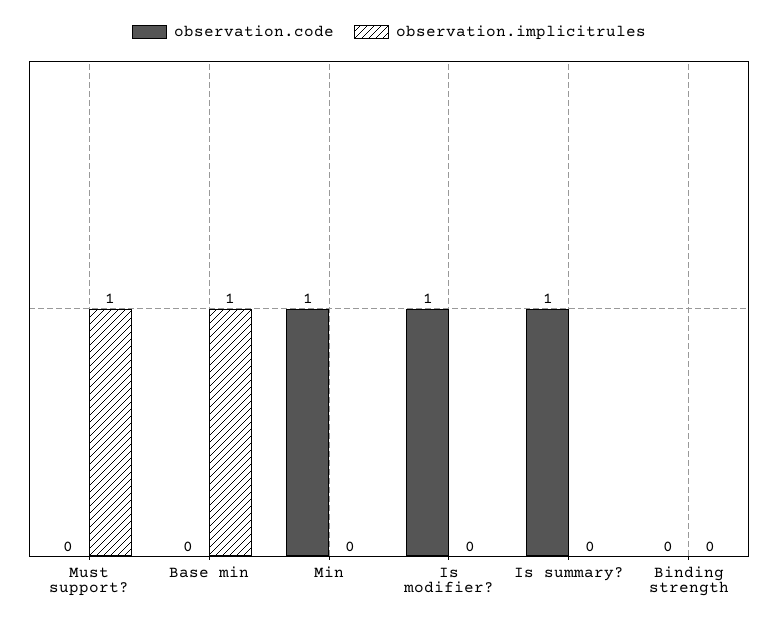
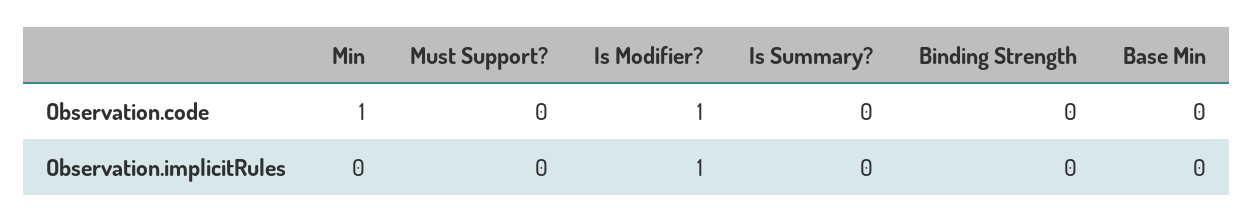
  {
    "observation.code": {
      "Must support?": 0,
      "Base min": 0,
      "Min": 1,
      "Is modifier?": 1,
-     "Is summary?": 1,
+     "Is summary?": 0,
      "Binding strength": 0
    },
    "observation.implicitrules": {
-     "Must support?": 1,
+     "Must support?": 0,
-     "Base min": 1,
+     "Base min": 0,
      "Min": 0,
-     "Is modifier?": 0,
+     "Is modifier?": 1,
      "Is summary?": 0,
      "Binding strength": 0
    }
  }

